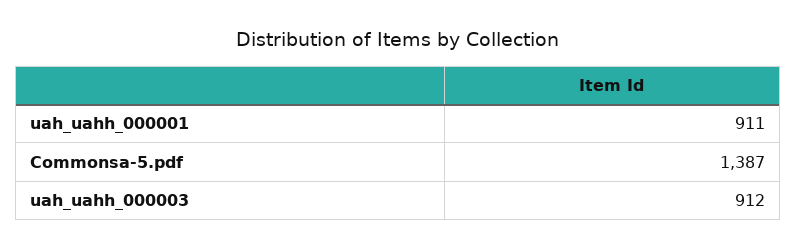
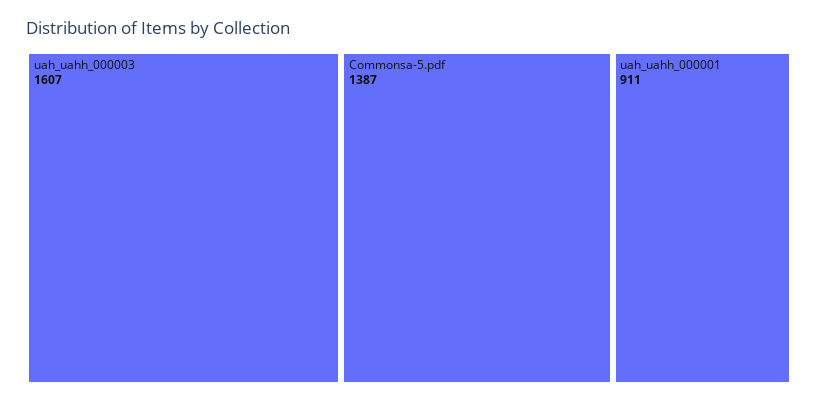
  {
    "uah_uahh_000001": 911,
    "Commonsa-5.pdf": 1387,
-   "uah_uahh_000003": 912
+   "uah_uahh_000003": 1607
  }

